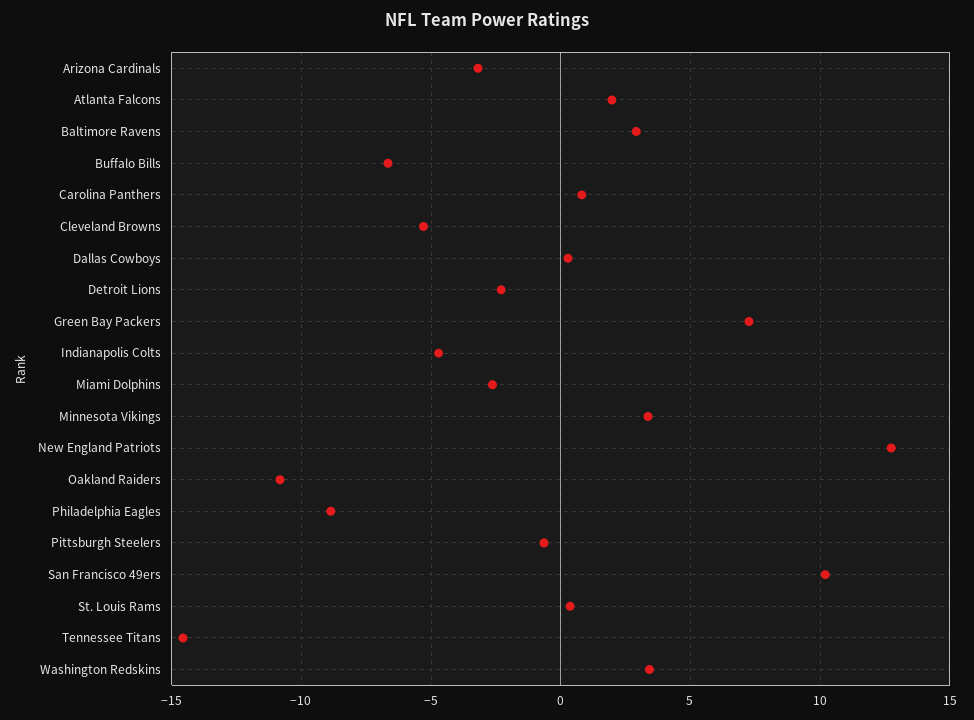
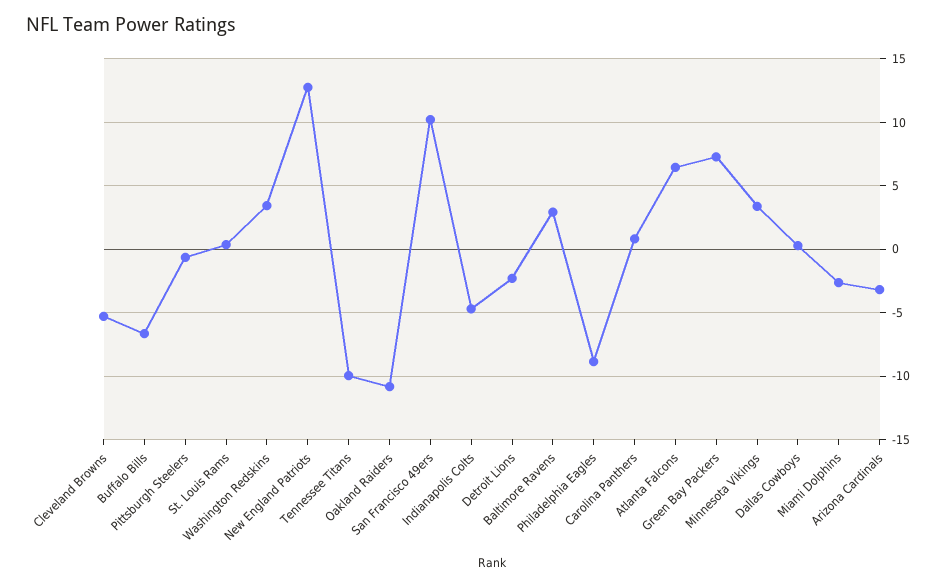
  {
    "Arizona Cardinals": -3,
-   "Atlanta Falcons": 2,
+   "Atlanta Falcons": 6.5,
    "Baltimore Ravens": 3,
    "Buffalo Bills": -6.5,
    "Carolina Panthers": 1,
    "Cleveland Browns": -5.5,
    "Dallas Cowboys": 0.5,
    "Detroit Lions": -2.5,
    "Green Bay Packers": 7.5,
    "Indianapolis Colts": -4.5,
    "Miami Dolphins": -2.5,
    "Minnesota Vikings": 3.5,
    "New England Patriots": 12.5,
    "Oakland Raiders": -11,
    "Philadelphia Eagles": -9,
    "Pittsburgh Steelers": -0.5,
    "San Francisco 49ers": 10,
    "St. Louis Rams": 0.5,
-   "Tennessee Titans": -14.5,
+   "Tennessee Titans": -10,
    "Washington Redskins": 3.5
  }

